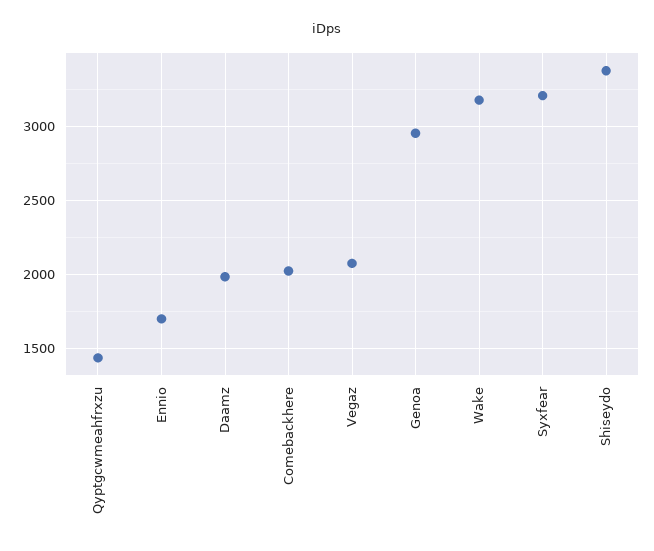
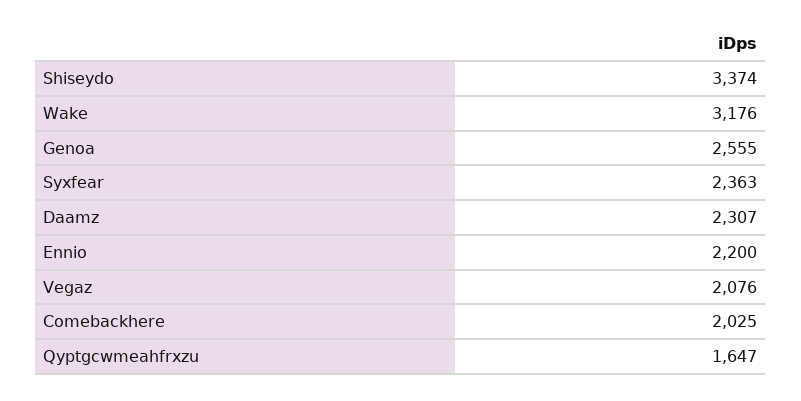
  {
-   "Qyptgcwmeahfrxzu": 1450,
+   "Qyptgcwmeahfrxzu": 1647,
-   "Ennio": 1700,
+   "Ennio": 2200,
-   "Daamz": 2000,
+   "Daamz": 2307,
    "Comebackhere": 2025,
    "Vegaz": 2076,
-   "Genoa": 2950,
+   "Genoa": 2555,
    "Wake": 3176,
-   "Syxfear": 3200,
+   "Syxfear": 2363,
    "Shiseydo": 3374
  }

